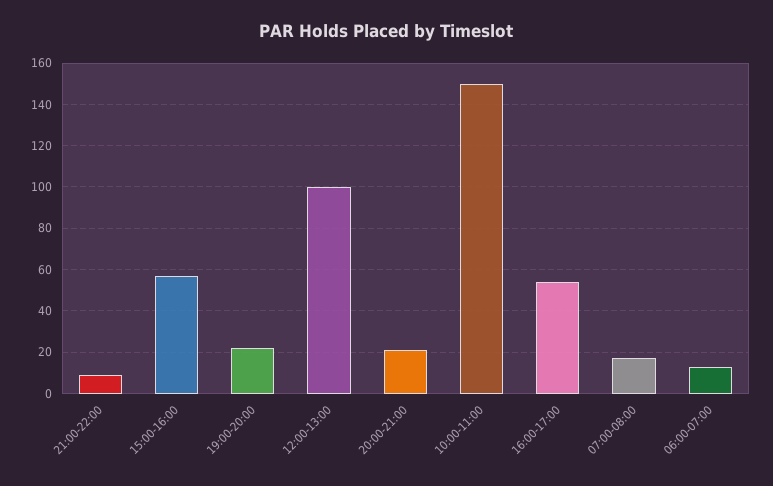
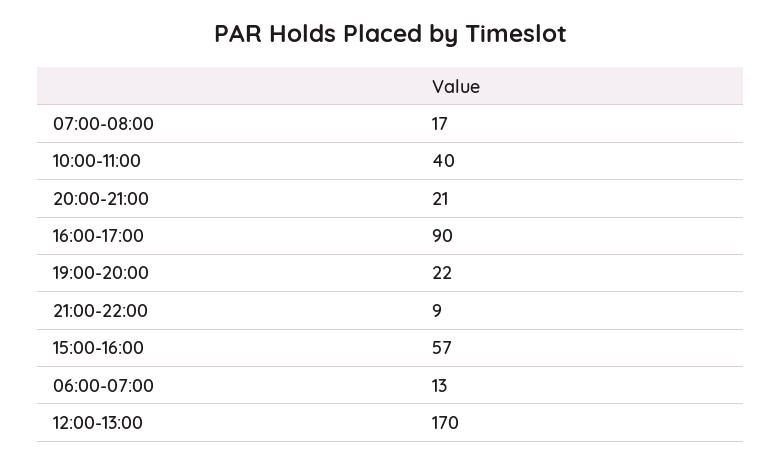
  {
    "21:00-22:00": 9,
    "15:00-16:00": 57,
    "19:00-20:00": 22,
-   "12:00-13:00": 100,
+   "12:00-13:00": 170,
    "20:00-21:00": 21,
-   "10:00-11:00": 150,
+   "10:00-11:00": 40,
-   "16:00-17:00": 55,
+   "16:00-17:00": 90,
    "07:00-08:00": 17,
    "06:00-07:00": 13
  }

